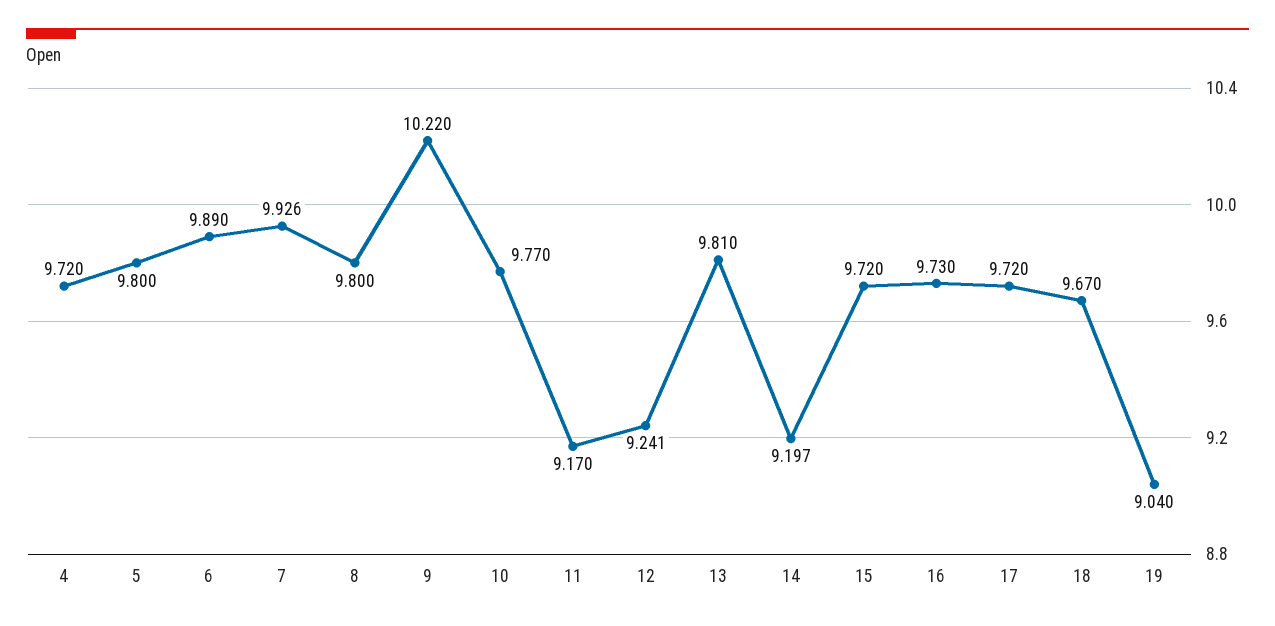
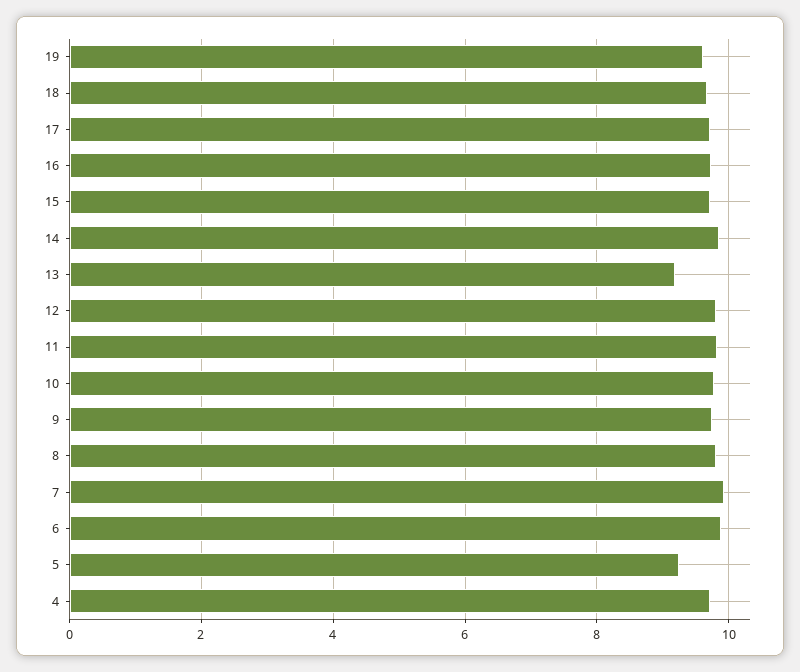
  {
    "4": 9.72,
-   "5": 9.8,
+   "5": 9.2,
    "6": 9.89,
    "7": 9.926,
    "8": 9.8,
-   "9": 10.22,
+   "9": 9.8,
    "10": 9.77,
-   "11": 9.17,
+   "11": 9.8,
-   "12": 9.241,
+   "12": 9.8,
-   "13": 9.81,
+   "13": 9.2,
-   "14": 9.197,
+   "14": 9.8,
    "15": 9.72,
    "16": 9.73,
    "17": 9.72,
    "18": 9.67,
-   "19": 9.04
+   "19": 9.6
  }

